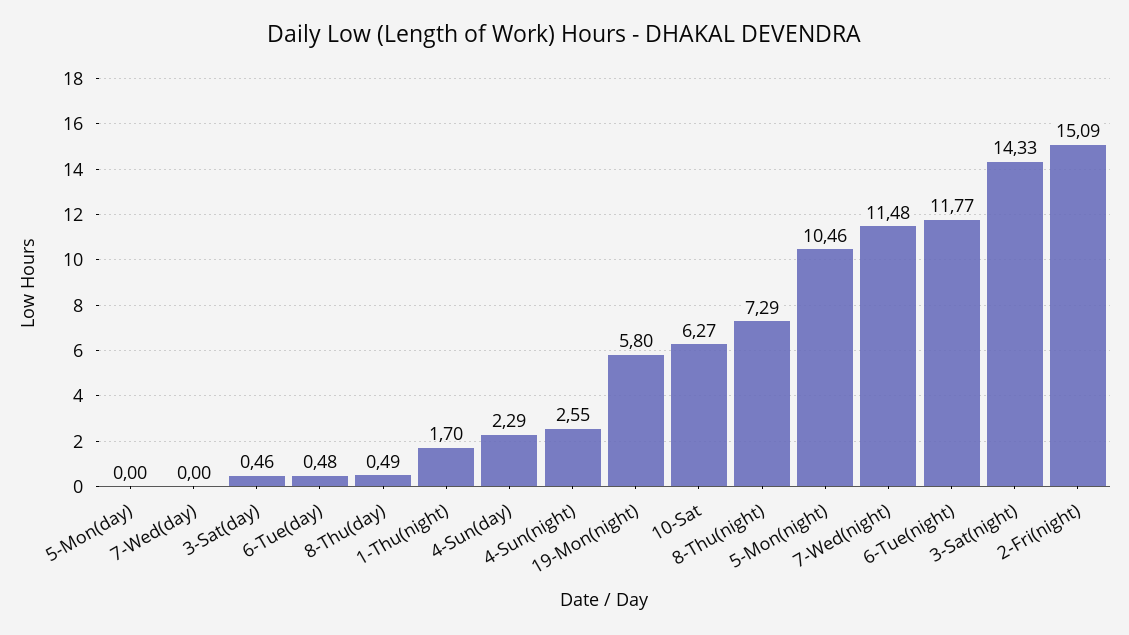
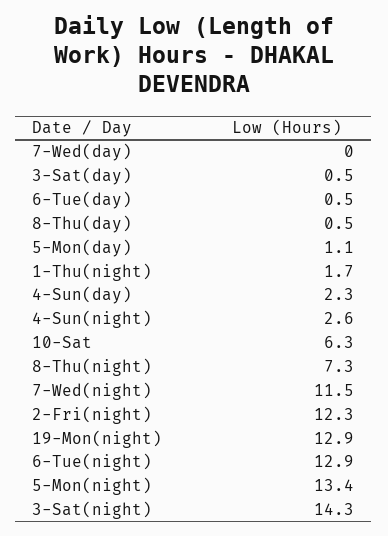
  {
-   "5-Mon(day)": 0,
+   "5-Mon(day)": 1.1,
    "7-Wed(day)": 0,
    "3-Sat(day)": 0.46,
    "6-Tue(day)": 0.48,
    "8-Thu(day)": 0.49,
    "1-Thu(night)": 1.7,
    "4-Sun(day)": 2.29,
    "4-Sun(night)": 2.55,
-   "19-Mon(night)": 5.8,
+   "19-Mon(night)": 12.9,
    "10-Sat": 6.27,
    "8-Thu(night)": 7.29,
-   "5-Mon(night)": 10.46,
+   "5-Mon(night)": 13.4,
    "7-Wed(night)": 11.48,
-   "6-Tue(night)": 11.77,
+   "6-Tue(night)": 12.9,
    "3-Sat(night)": 14.33,
-   "2-Fri(night)": 15.09
+   "2-Fri(night)": 12.3
  }

